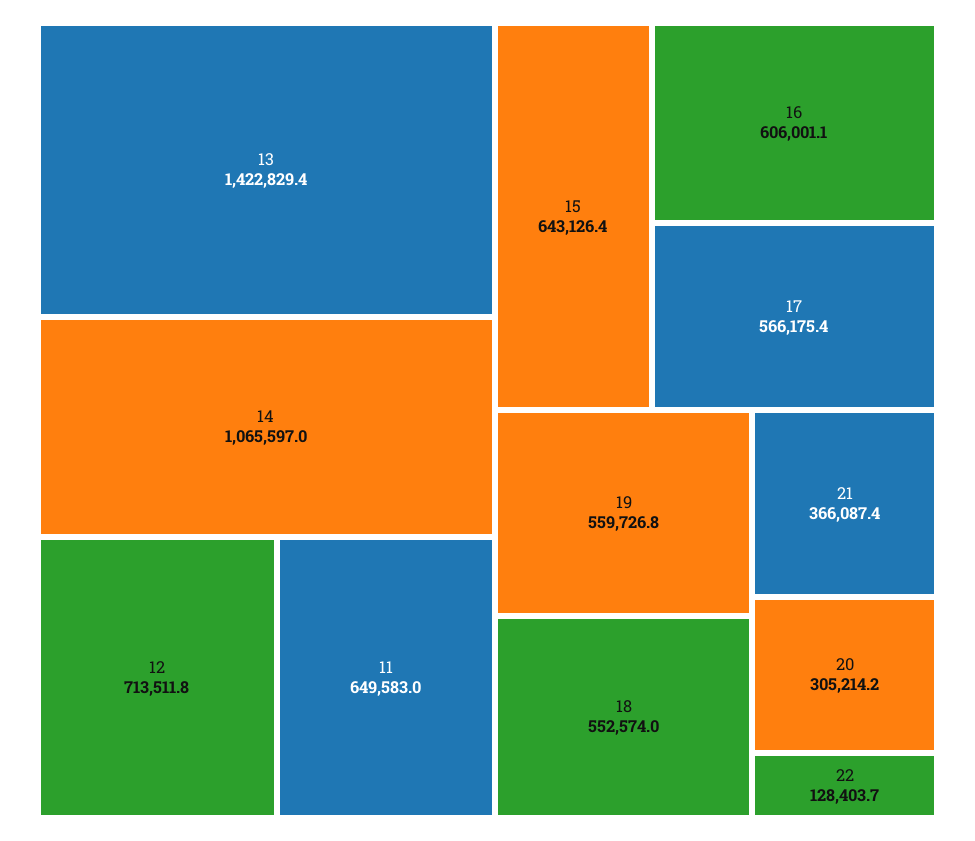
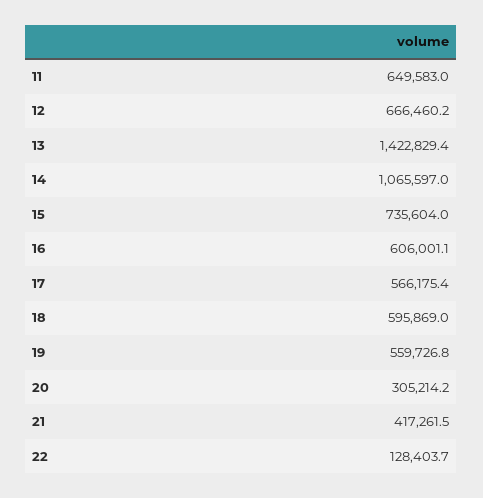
  {
    "13": 1422829.4,
    "14": 1065597,
-   "12": 713511.8,
+   "12": 666460.2,
    "11": 649583,
-   "15": 643126.4,
+   "15": 735604,
    "16": 606001.1,
    "17": 566175.4,
    "19": 559726.8,
-   "18": 552574,
+   "18": 595869,
-   "21": 366087.4,
+   "21": 417261.5,
    "20": 305214.2,
    "22": 128403.7
  }

